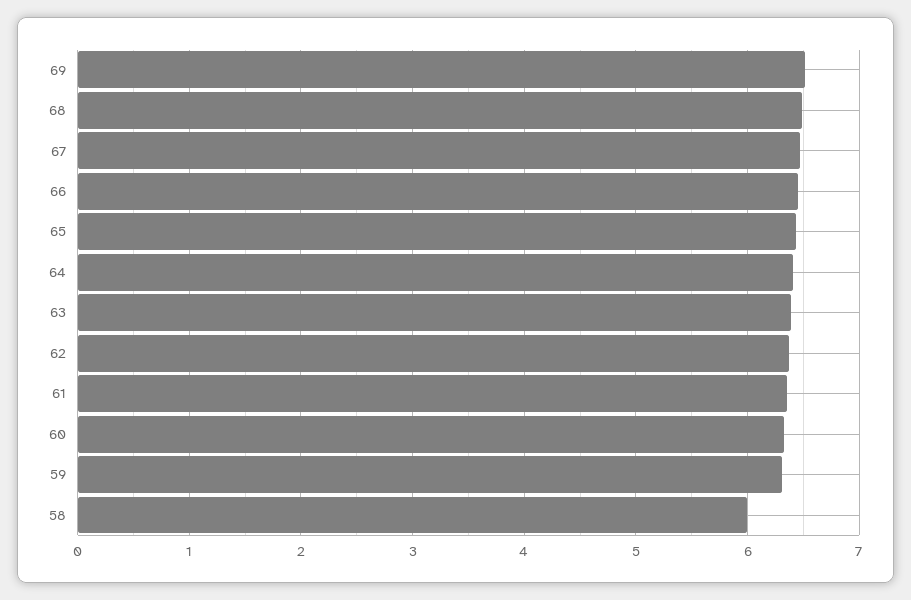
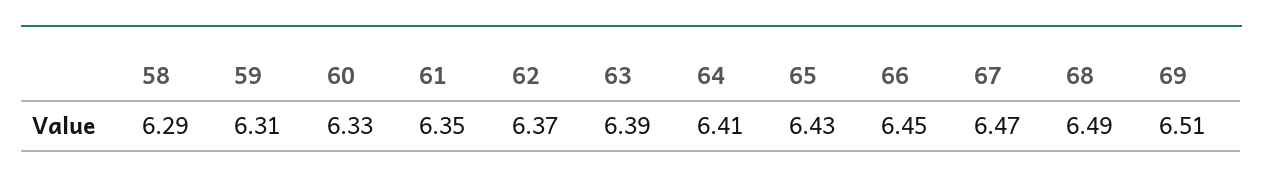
  {
    "69": 6.51,
    "68": 6.49,
    "67": 6.47,
    "66": 6.45,
    "65": 6.43,
    "64": 6.41,
    "63": 6.39,
    "62": 6.37,
    "61": 6.35,
    "60": 6.33,
    "59": 6.31,
-   "58": 6
+   "58": 6.29
  }

